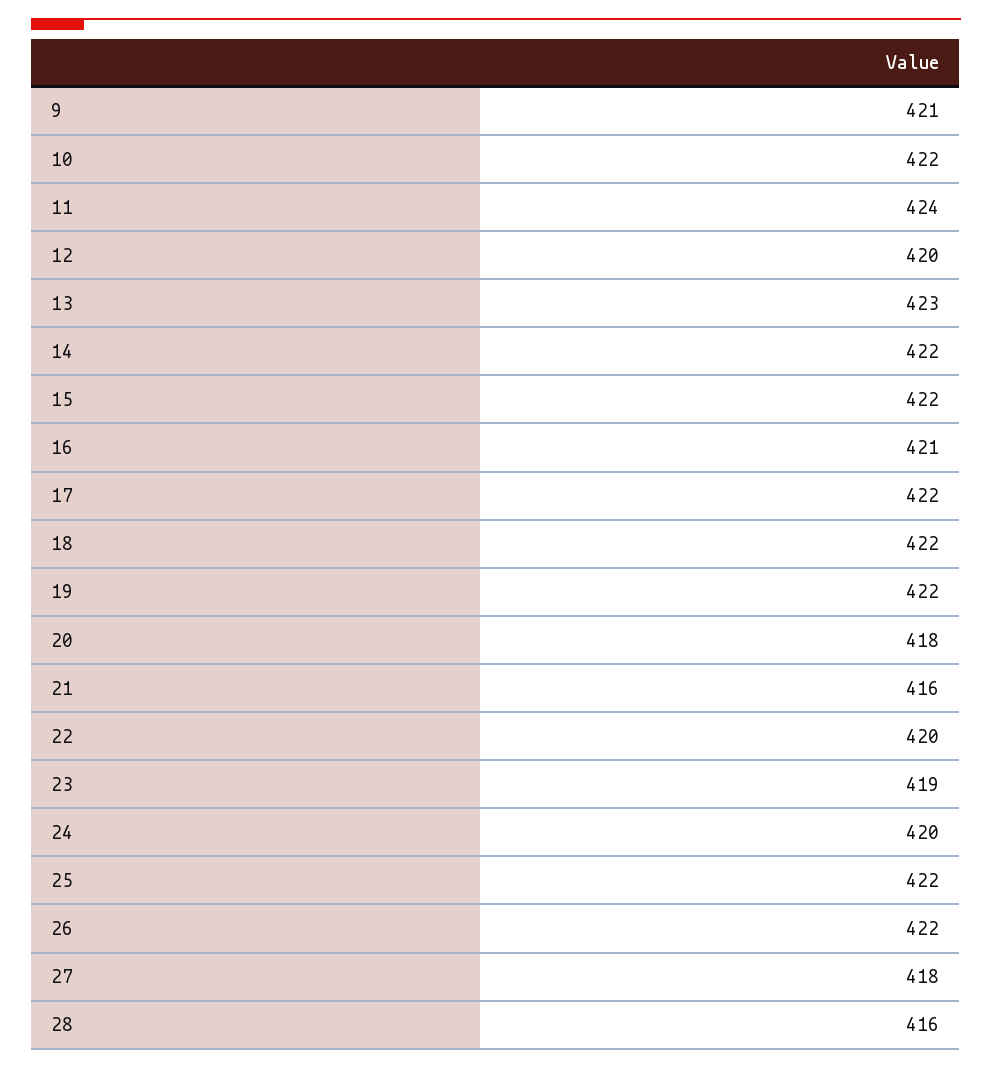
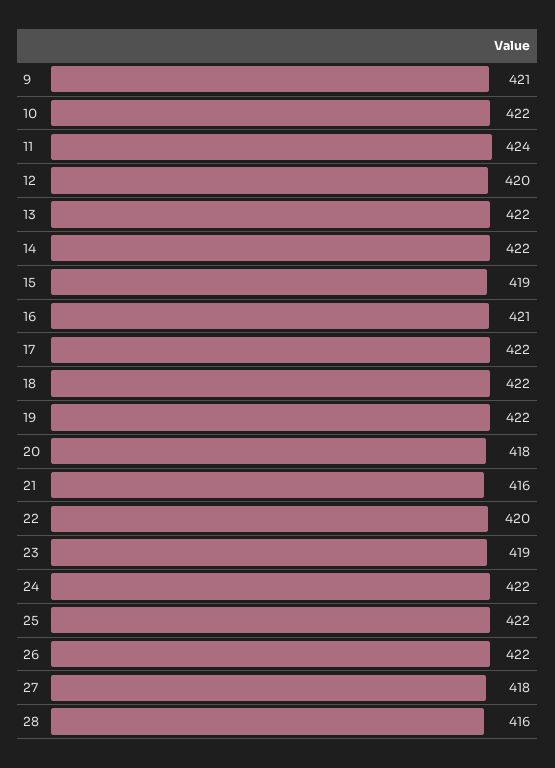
  {
    "9": 421,
    "10": 422,
    "11": 424,
    "12": 420,
-   "13": 423,
+   "13": 422,
    "14": 422,
-   "15": 422,
+   "15": 419,
    "16": 421,
    "17": 422,
    "18": 422,
    "19": 422,
    "20": 418,
    "21": 416,
    "22": 420,
    "23": 419,
-   "24": 420,
+   "24": 422,
    "25": 422,
    "26": 422,
    "27": 418,
    "28": 416
  }

